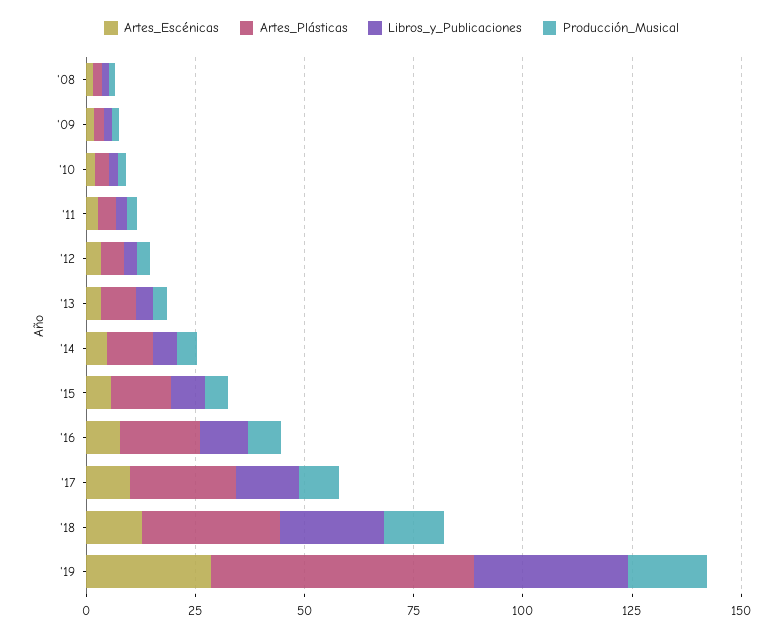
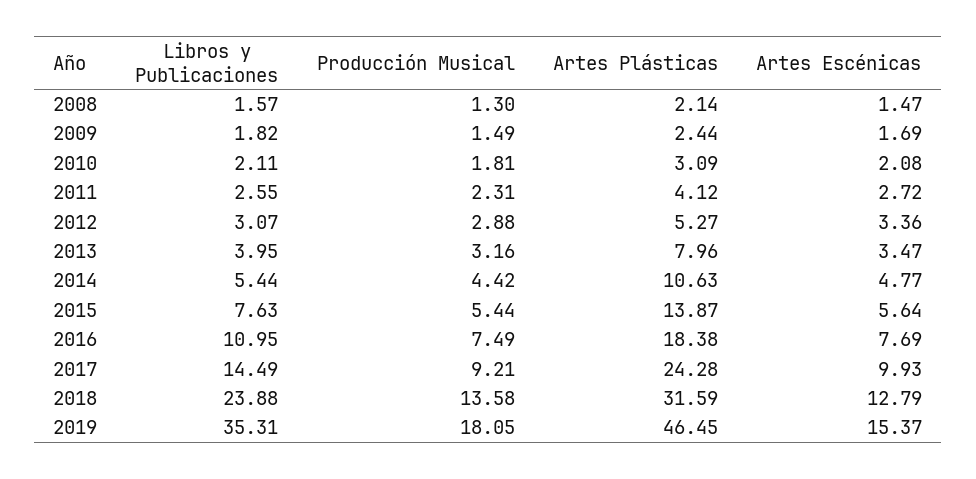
  {
    "Artes_Escénicas": {
      "'08": 1.47,
      "'09": 1.69,
      "'10": 2.08,
      "'11": 2.72,
      "'12": 3.36,
      "'13": 3.47,
      "'14": 4.77,
      "'15": 5.64,
      "'16": 7.69,
      "'17": 9.93,
      "'18": 12.79,
-     "'19": 30
+     "'19": 15.37
    },
    "Artes_Plásticas": {
      "'08": 2.14,
      "'09": 2.44,
      "'10": 3.09,
      "'11": 4.12,
      "'12": 5.27,
      "'13": 7.96,
      "'14": 10.63,
      "'15": 13.87,
      "'16": 18.38,
      "'17": 24.28,
      "'18": 31.59,
-     "'19": 60
+     "'19": 46.45
    },
    "Libros_y_Publicaciones": {
      "'08": 1.57,
      "'09": 1.82,
      "'10": 2.11,
      "'11": 2.55,
      "'12": 3.07,
      "'13": 3.95,
      "'14": 5.44,
      "'15": 7.63,
      "'16": 10.95,
      "'17": 14.49,
      "'18": 23.88,
      "'19": 35.31
    },
    "Producción_Musical": {
      "'08": 1.3,
      "'09": 1.49,
      "'10": 1.81,
      "'11": 2.31,
      "'12": 2.88,
      "'13": 3.16,
      "'14": 4.42,
      "'15": 5.44,
      "'16": 7.49,
      "'17": 9.21,
      "'18": 13.58,
      "'19": 18.05
    }
  }

